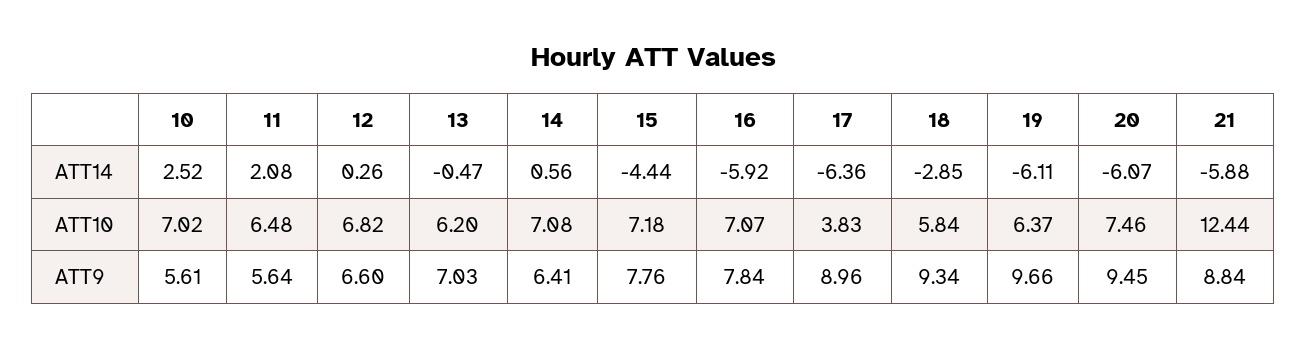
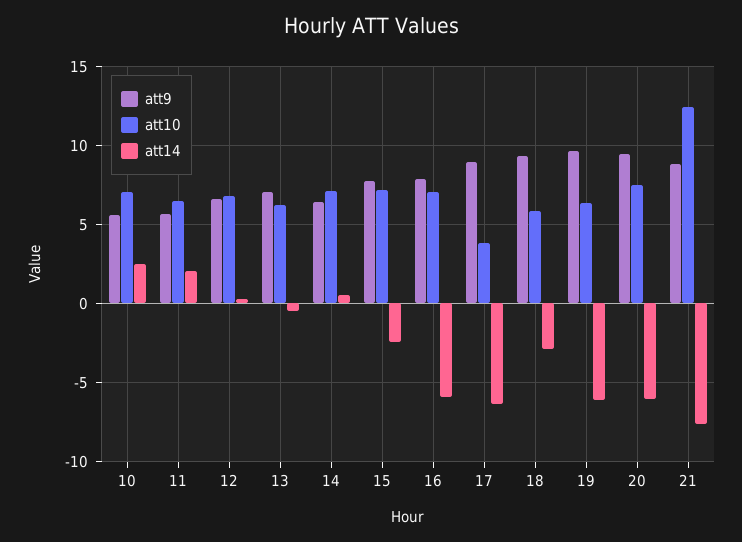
  {
    "ATT14": {
      "10": 2.52,
      "11": 2.08,
      "12": 0.26,
      "13": -0.47,
      "14": 0.56,
-     "15": -4.44,
+     "15": -2.5,
      "16": -5.92,
      "17": -6.36,
      "18": -2.85,
      "19": -6.11,
      "20": -6.07,
-     "21": -5.88
+     "21": -7.5
    },
    "ATT10": {
      "10": 7.02,
      "11": 6.48,
      "12": 6.82,
      "13": 6.2,
      "14": 7.08,
      "15": 7.18,
      "16": 7.07,
      "17": 3.83,
      "18": 5.84,
      "19": 6.37,
      "20": 7.46,
      "21": 12.44
    },
    "ATT9": {
      "10": 5.61,
      "11": 5.64,
      "12": 6.6,
      "13": 7.03,
      "14": 6.41,
      "15": 7.76,
      "16": 7.84,
      "17": 8.96,
      "18": 9.34,
      "19": 9.66,
      "20": 9.45,
      "21": 8.84
    }
  }

